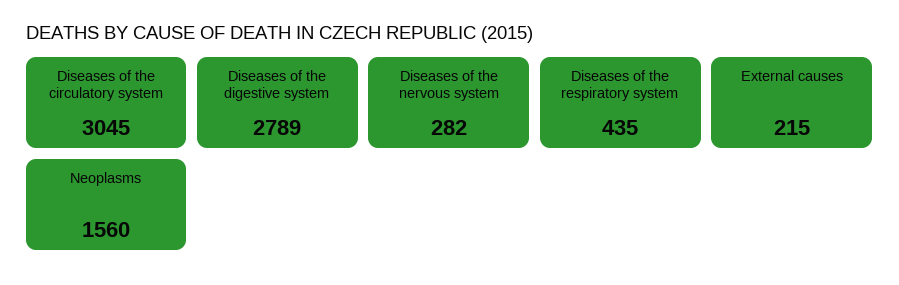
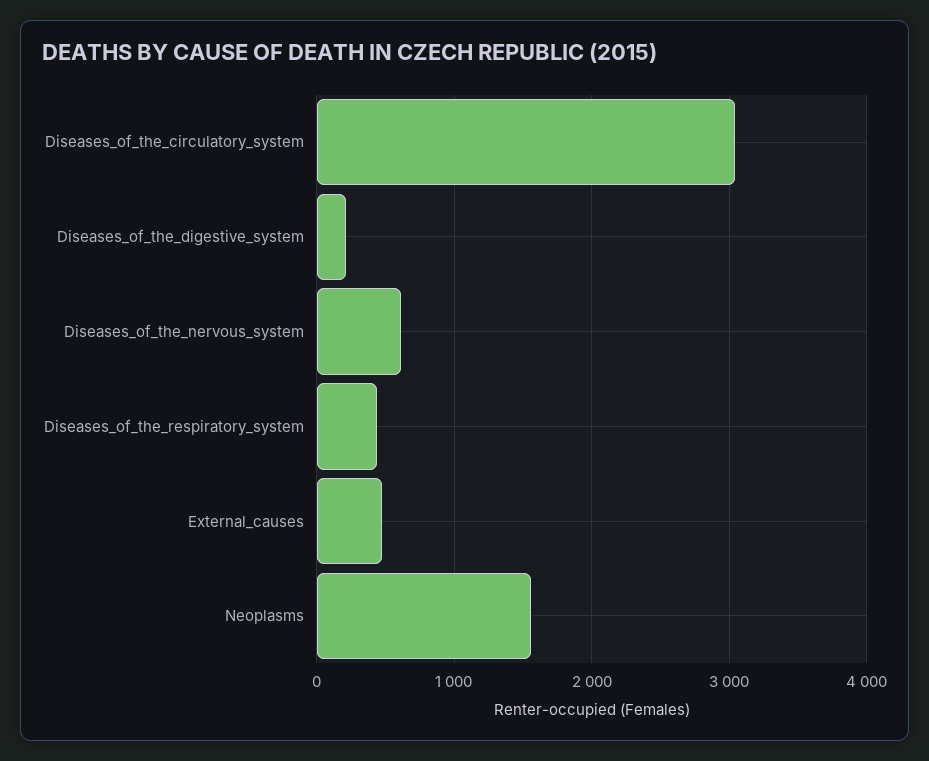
  {
    "Diseases of the circulatory system": 3045,
-   "Diseases of the digestive system": 2789,
+   "Diseases of the digestive system": 200,
-   "Diseases of the nervous system": 282,
+   "Diseases of the nervous system": 600,
    "Diseases of the respiratory system": 435,
-   "External causes": 215,
+   "External causes": 500,
    "Neoplasms": 1560
  }

